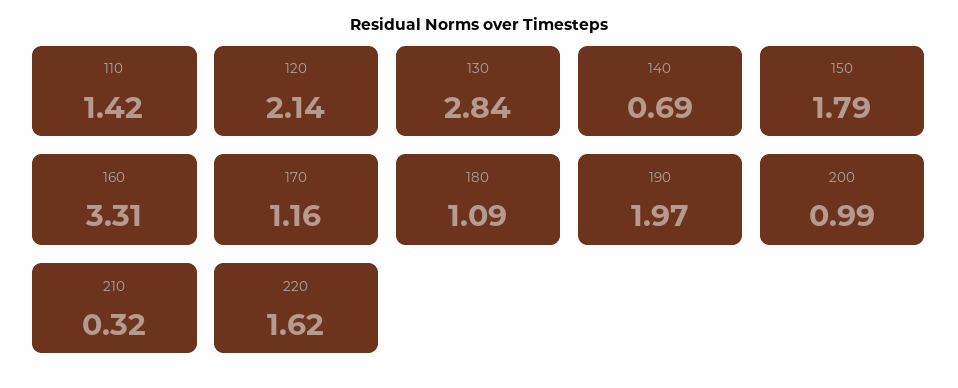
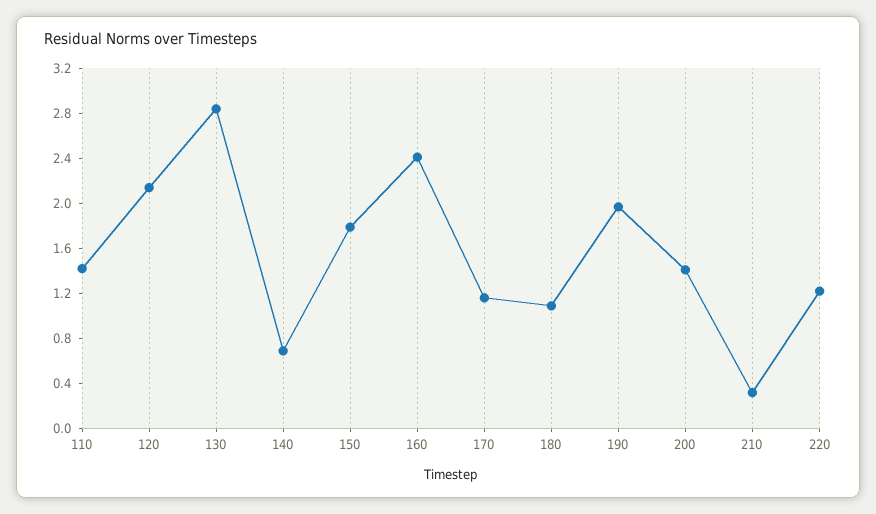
  {
    "110": 1.42,
    "120": 2.14,
    "130": 2.84,
    "140": 0.69,
    "150": 1.79,
-   "160": 3.31,
+   "160": 2.4,
    "170": 1.16,
    "180": 1.09,
    "190": 1.97,
-   "200": 0.99,
+   "200": 1.4,
    "210": 0.32,
-   "220": 1.62
+   "220": 1.2
  }

